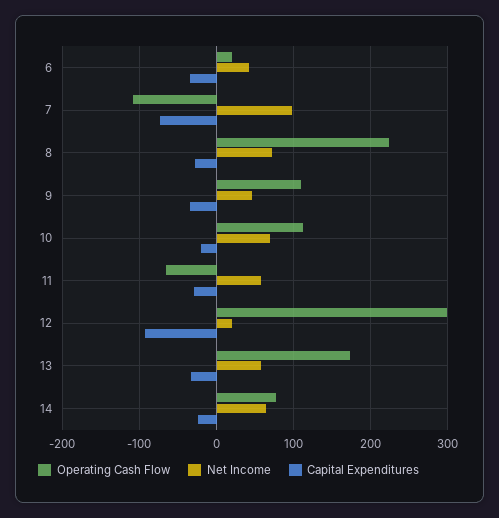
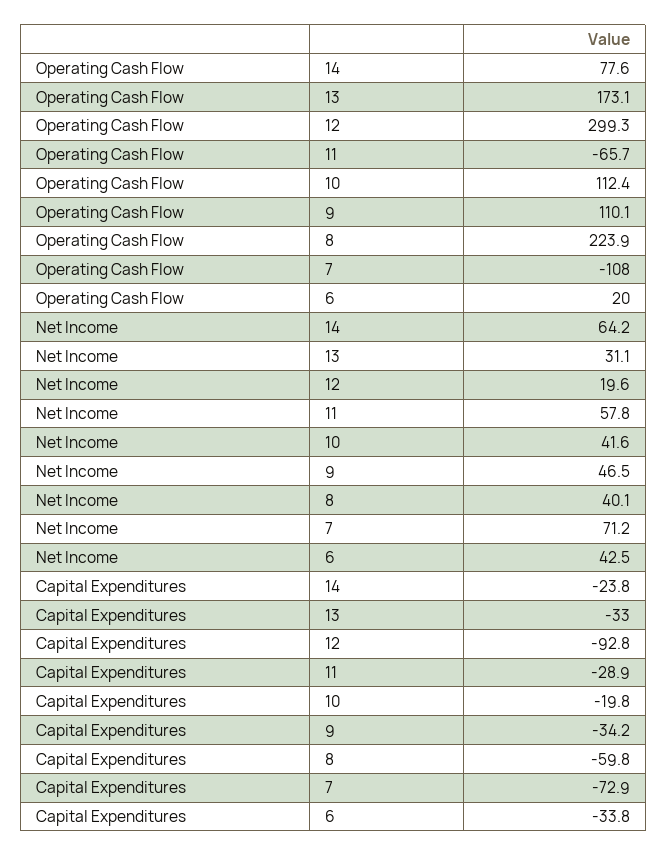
  {
    "Operating Cash Flow": {
      "6": 20,
      "7": -108,
      "8": 223.9,
      "9": 110.1,
      "10": 112.4,
      "11": -65.7,
      "12": 299.3,
      "13": 173.1,
      "14": 77.6
    },
    "Net Income": {
      "6": 42.5,
-     "7": 100,
+     "7": 71.2,
-     "8": 70,
+     "8": 40.1,
      "9": 46.5,
-     "10": 70,
+     "10": 41.6,
      "11": 57.8,
      "12": 19.6,
-     "13": 60,
+     "13": 31.1,
      "14": 64.2
    },
    "Capital Expenditures": {
      "6": -33.8,
      "7": -72.9,
-     "8": -30,
+     "8": -59.8,
      "9": -34.2,
      "10": -19.8,
      "11": -28.9,
      "12": -92.8,
      "13": -33,
      "14": -23.8
    }
  }

